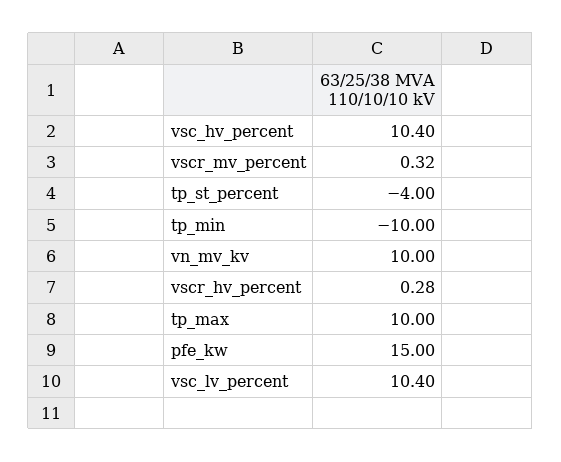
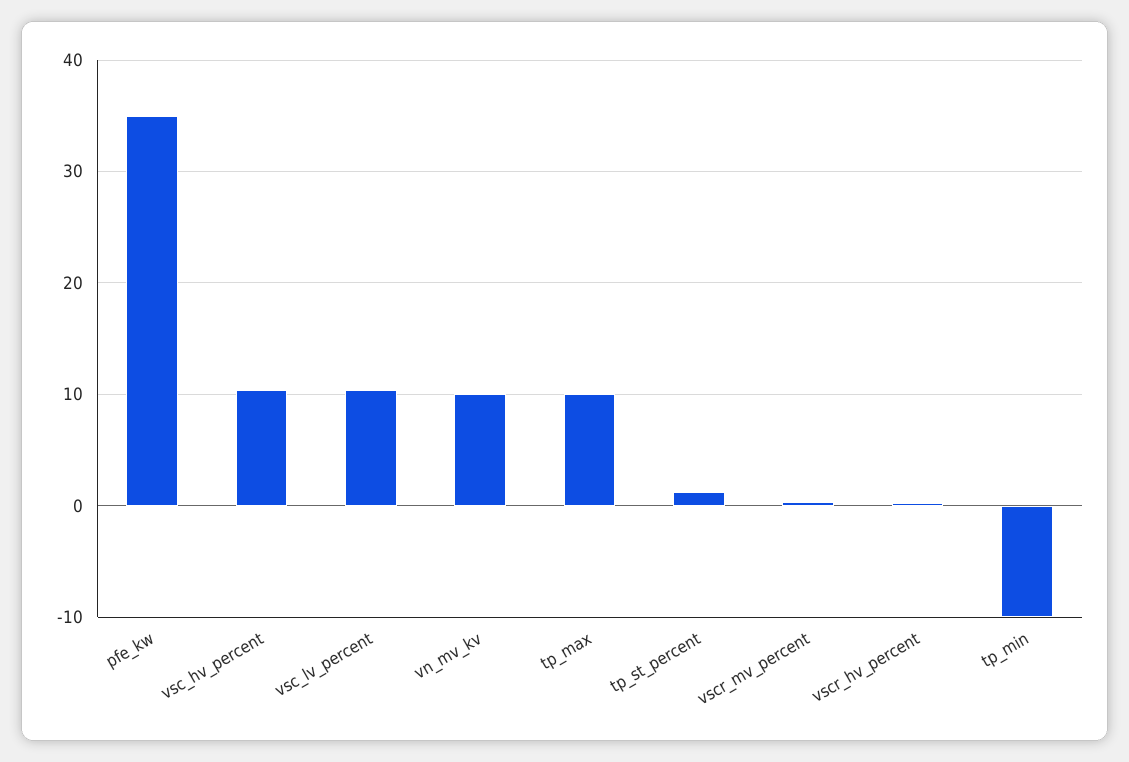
  {
    "vsc_hv_percent": 10.4,
    "vscr_mv_percent": 0.32,
-   "tp_st_percent": -4,
+   "tp_st_percent": 1,
    "tp_min": -10,
    "vn_mv_kv": 10,
    "vscr_hv_percent": 0.28,
    "tp_max": 10,
-   "pfe_kw": 15,
+   "pfe_kw": 35,
    "vsc_lv_percent": 10.4
  }

